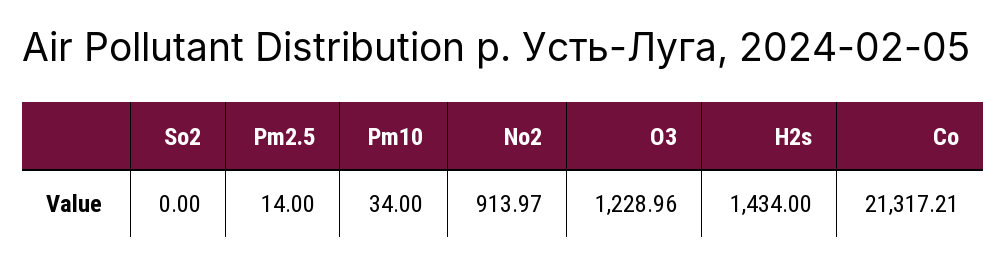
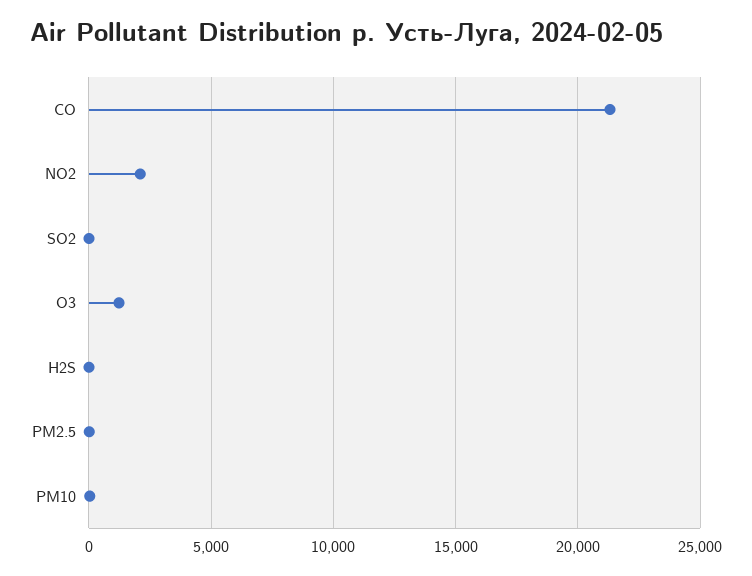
  {
    "So2": 0,
    "Pm2.5": 14,
    "Pm10": 34,
-   "No2": 913.97,
+   "No2": 2000,
    "O3": 1228.96,
-   "H2s": 1434,
+   "H2s": 0,
    "Co": 21317.21
  }

